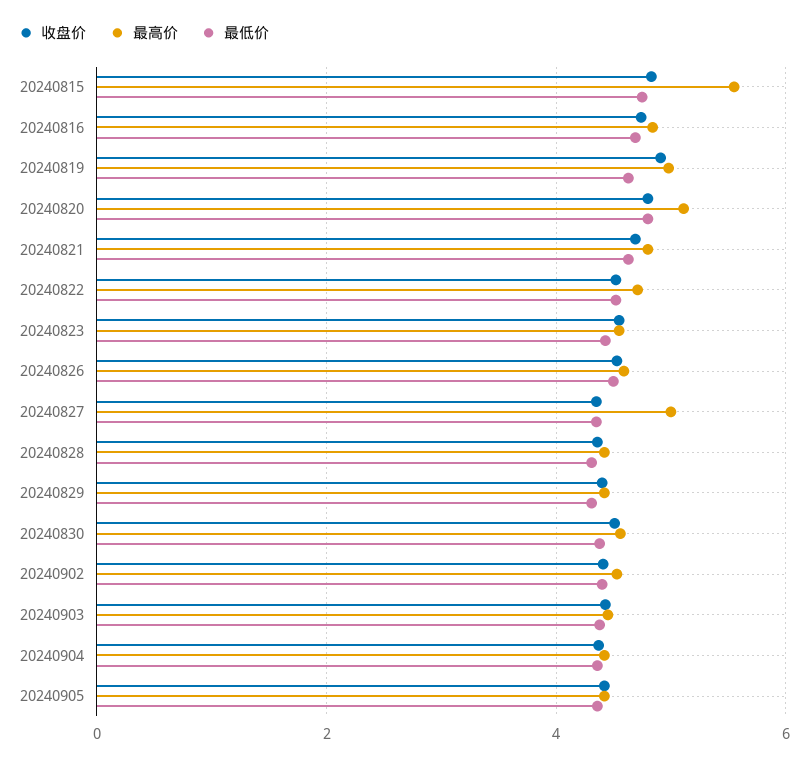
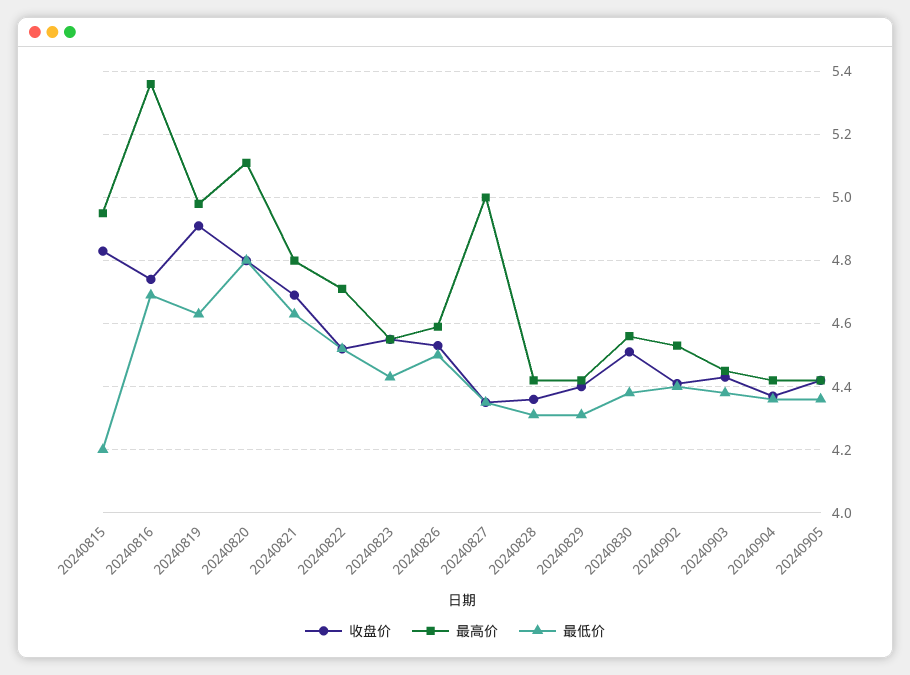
  {
    "收盘价": {
      "20240815": 4.85,
      "20240816": 4.75,
      "20240819": 4.9,
      "20240820": 4.8,
      "20240821": 4.7,
      "20240822": 4.5,
      "20240823": 4.55,
      "20240826": 4.55,
      "20240827": 4.35,
      "20240828": 4.35,
      "20240829": 4.4,
      "20240830": 4.5,
      "20240902": 4.4,
      "20240903": 4.45,
      "20240904": 4.35,
      "20240905": 4.4
    },
    "最高价": {
-     "20240815": 5.6,
+     "20240815": 4.95,
-     "20240816": 4.8,
+     "20240816": 5.35,
      "20240819": 5,
      "20240820": 5.1,
      "20240821": 4.8,
      "20240822": 4.7,
      "20240823": 4.55,
      "20240826": 4.6,
      "20240827": 5,
      "20240828": 4.4,
      "20240829": 4.4,
      "20240830": 4.55,
      "20240902": 4.55,
      "20240903": 4.45,
      "20240904": 4.4,
      "20240905": 4.4
    },
    "最低价": {
-     "20240815": 4.8,
+     "20240815": 4.2,
      "20240816": 4.7,
      "20240819": 4.65,
      "20240820": 4.8,
      "20240821": 4.65,
      "20240822": 4.5,
      "20240823": 4.45,
      "20240826": 4.5,
      "20240827": 4.35,
      "20240828": 4.3,
      "20240829": 4.3,
      "20240830": 4.4,
      "20240902": 4.4,
      "20240903": 4.4,
      "20240904": 4.35,
      "20240905": 4.35
    }
  }

